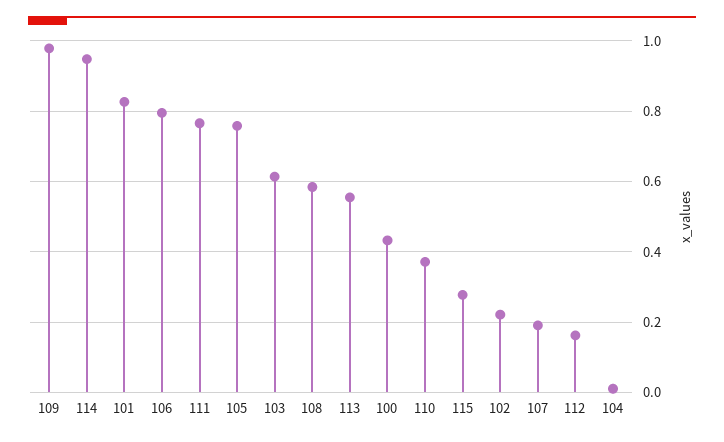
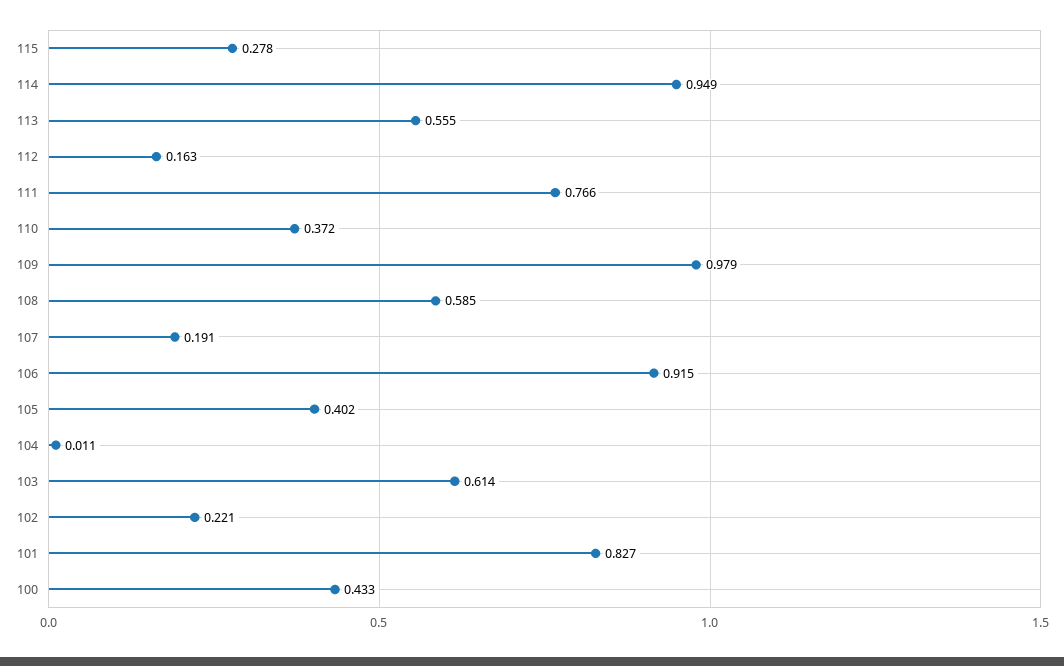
  {
    "109": 0.979,
    "114": 0.949,
    "101": 0.827,
-   "106": 0.8,
+   "106": 0.915,
    "111": 0.766,
-   "105": 0.76,
+   "105": 0.402,
    "103": 0.614,
    "108": 0.585,
    "113": 0.555,
    "100": 0.433,
    "110": 0.372,
    "115": 0.278,
    "102": 0.221,
    "107": 0.191,
    "112": 0.163,
    "104": 0.011
  }

